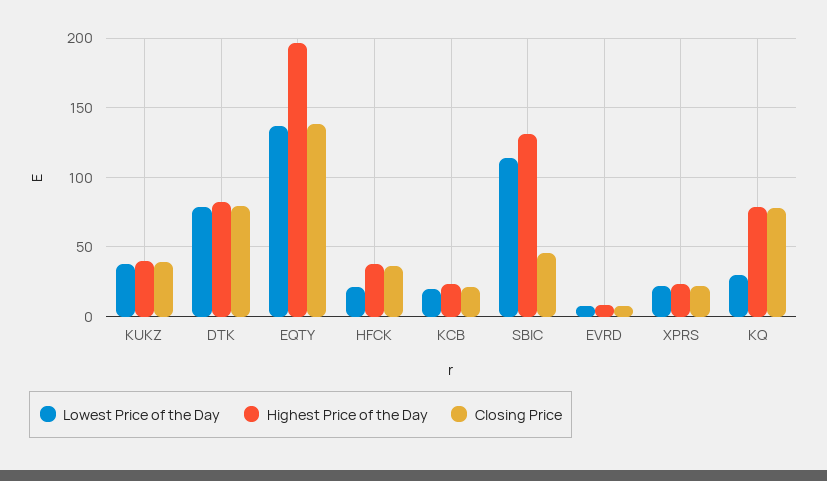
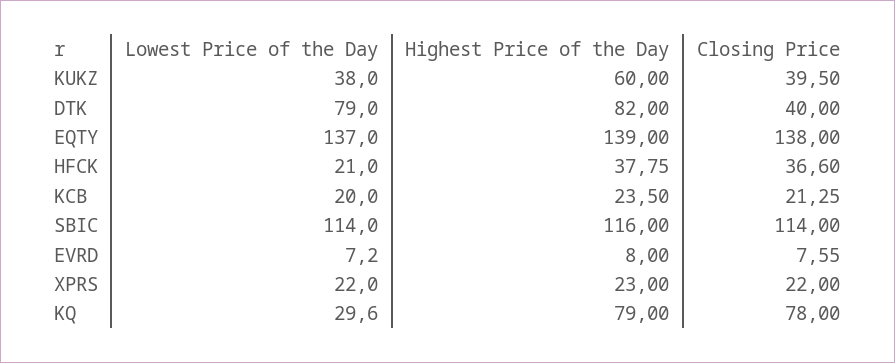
  {
    "Lowest Price of the Day": {
      "KUKZ": 38,
      "DTK": 79,
      "EQTY": 137,
      "HFCK": 21,
      "KCB": 20,
      "SBIC": 114,
      "EVRD": 7.2,
      "XPRS": 22,
      "KQ": 29.6
    },
    "Highest Price of the Day": {
-     "KUKZ": 40,
+     "KUKZ": 60,
      "DTK": 82,
-     "EQTY": 195,
+     "EQTY": 139,
      "HFCK": 37.75,
      "KCB": 23.5,
-     "SBIC": 130,
+     "SBIC": 116,
      "EVRD": 8,
      "XPRS": 23,
      "KQ": 79
    },
    "Closing Price": {
      "KUKZ": 39.5,
-     "DTK": 80,
+     "DTK": 40,
      "EQTY": 138,
      "HFCK": 36.6,
      "KCB": 21.25,
-     "SBIC": 45,
+     "SBIC": 114,
      "EVRD": 7.55,
      "XPRS": 22,
      "KQ": 78
    }
  }

